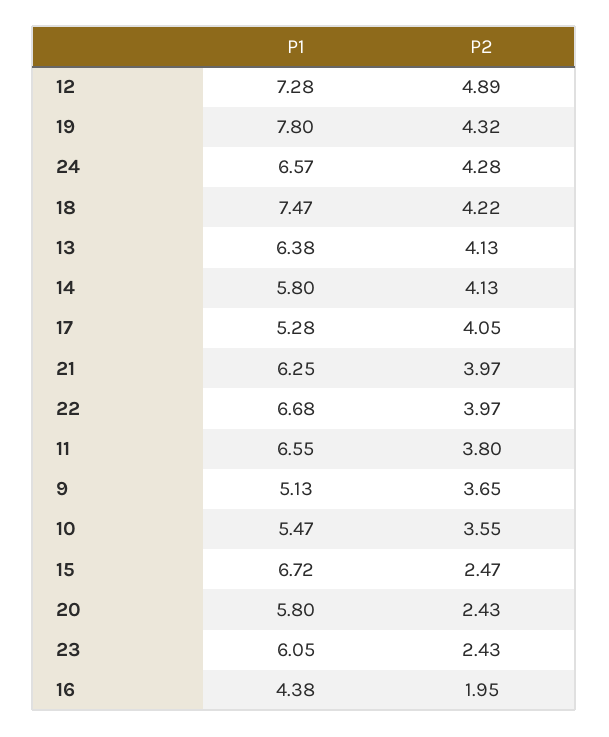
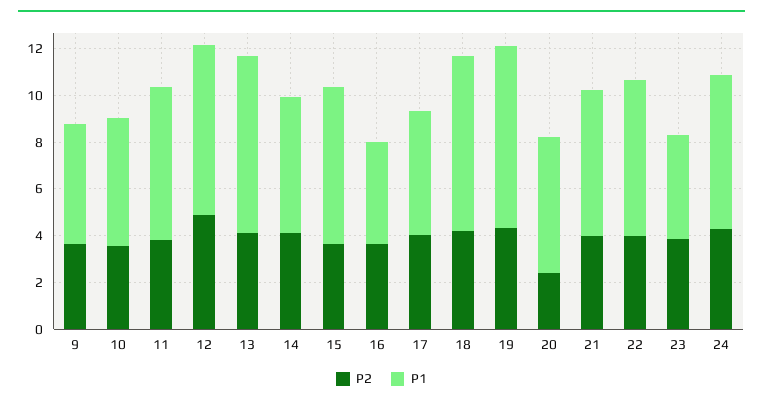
  {
    "P1": {
      "12": 7.28,
      "19": 7.8,
      "24": 6.57,
      "18": 7.47,
-     "13": 6.38,
+     "13": 7.5,
      "14": 5.8,
      "17": 5.28,
      "21": 6.25,
      "22": 6.68,
      "11": 6.55,
      "9": 5.13,
      "10": 5.47,
      "15": 6.72,
      "20": 5.8,
-     "23": 6.05,
+     "23": 4.5,
      "16": 4.38
    },
    "P2": {
      "12": 4.89,
      "19": 4.32,
      "24": 4.28,
      "18": 4.22,
      "13": 4.13,
      "14": 4.13,
      "17": 4.05,
      "21": 3.97,
      "22": 3.97,
      "11": 3.8,
      "9": 3.65,
      "10": 3.55,
-     "15": 2.47,
+     "15": 3.5,
      "20": 2.43,
-     "23": 2.43,
+     "23": 4,
-     "16": 1.95
+     "16": 3.5
    }
  }

